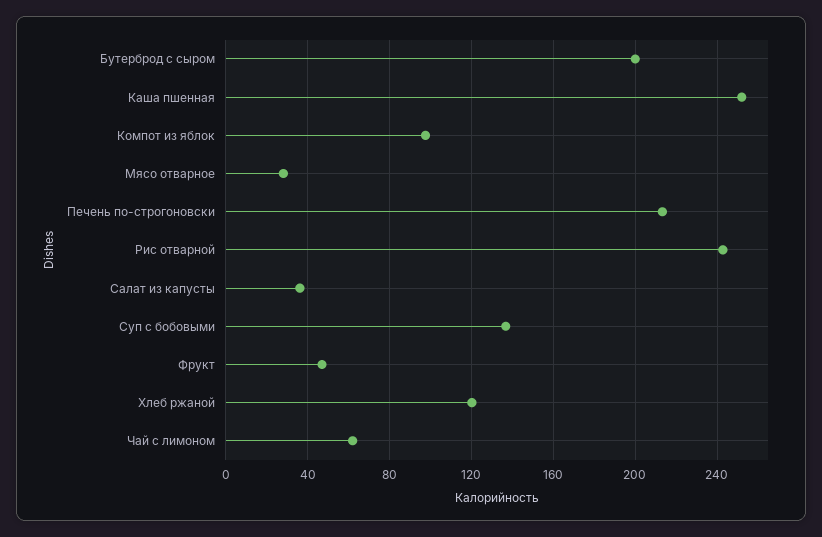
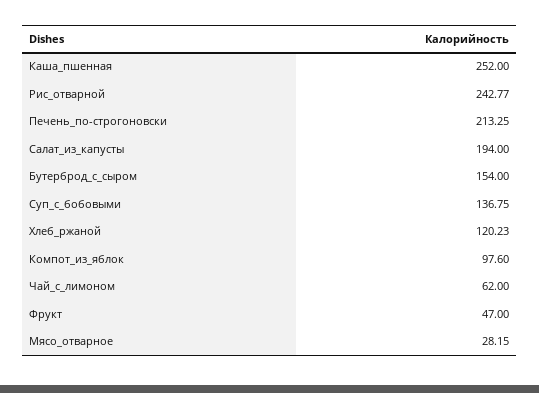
  {
-   "Бутерброд с сыром": 200,
+   "Бутерброд с сыром": 154,
    "Каша пшенная": 252,
    "Компот из яблок": 97.6,
    "Мясо отварное": 28.15,
    "Печень по-строгоновски": 213.25,
    "Рис отварной": 242.77,
-   "Салат из капусты": 35,
+   "Салат из капусты": 194,
    "Суп с бобовыми": 136.75,
    "Фрукт": 47,
    "Хлеб ржаной": 120.23,
    "Чай с лимоном": 62
  }

